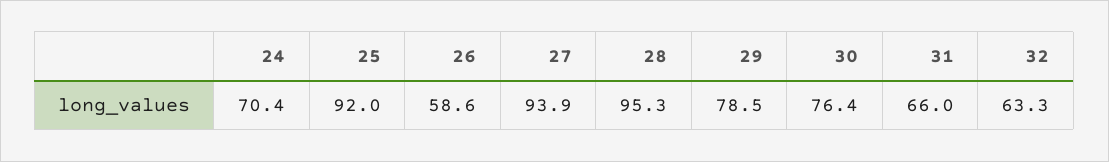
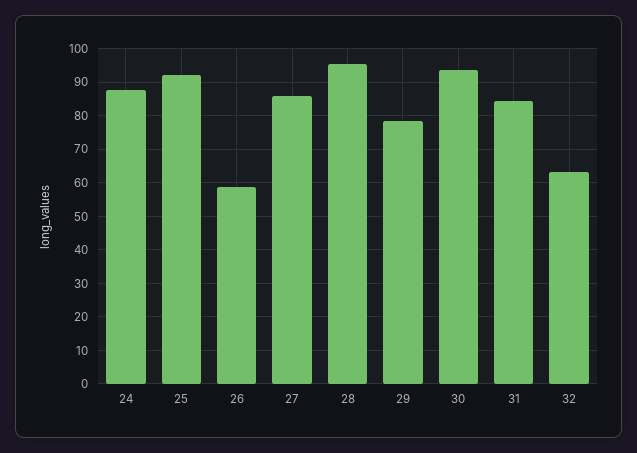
  {
-   "24": 70.4,
+   "24": 88,
    "25": 92,
    "26": 58.6,
-   "27": 93.9,
+   "27": 86,
    "28": 95.3,
    "29": 78.5,
-   "30": 76.4,
+   "30": 94,
-   "31": 66,
+   "31": 84,
    "32": 63.3
  }

